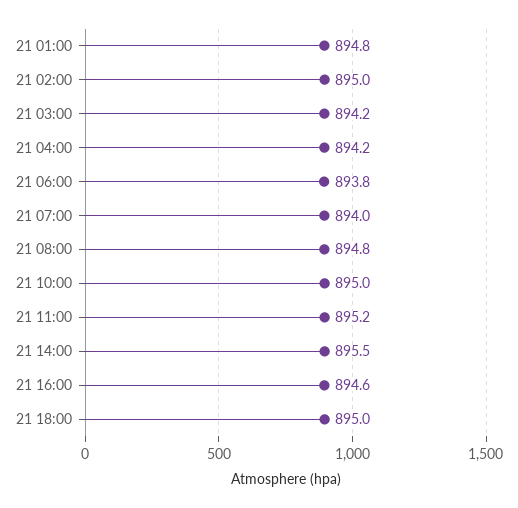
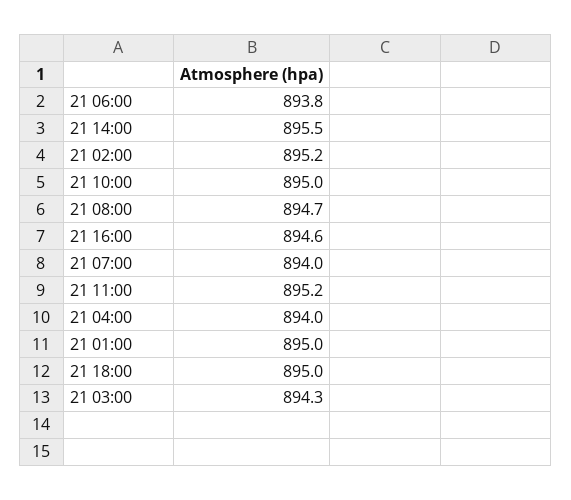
  {
-   "21 01:00": 894.8,
+   "21 01:00": 895,
-   "21 02:00": 895,
+   "21 02:00": 895.2,
-   "21 03:00": 894.2,
+   "21 03:00": 894.3,
-   "21 04:00": 894.2,
+   "21 04:00": 894,
    "21 06:00": 893.8,
    "21 07:00": 894,
-   "21 08:00": 894.8,
+   "21 08:00": 894.7,
    "21 10:00": 895,
    "21 11:00": 895.2,
    "21 14:00": 895.5,
    "21 16:00": 894.6,
    "21 18:00": 895
  }

